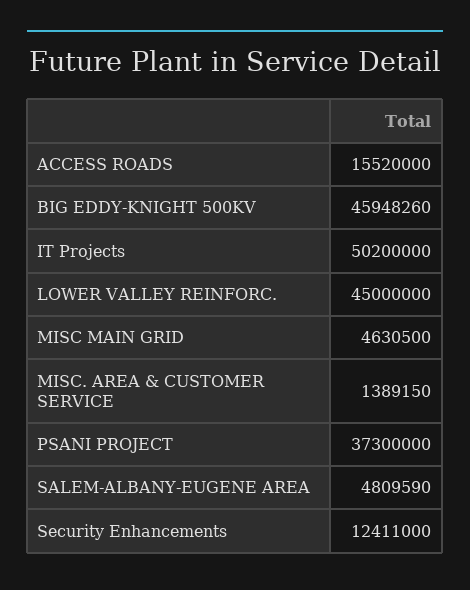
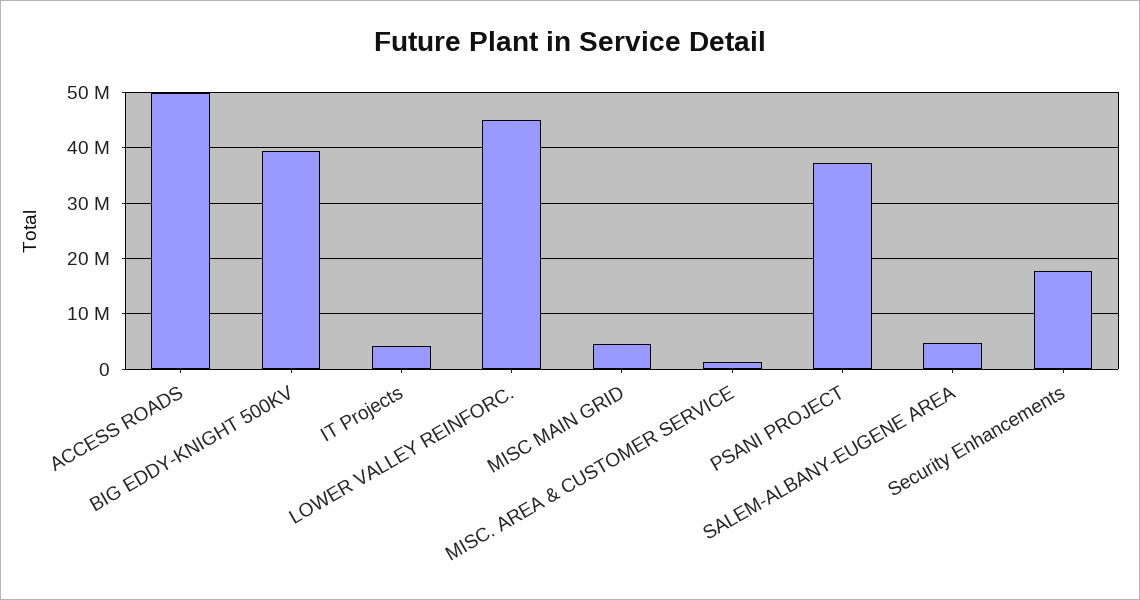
  {
-   "ACCESS ROADS": 15520000,
+   "ACCESS ROADS": 50000000,
-   "BIG EDDY-KNIGHT 500KV": 45948260,
+   "BIG EDDY-KNIGHT 500KV": 40000000,
-   "IT Projects": 50200000,
+   "IT Projects": 4000000,
    "LOWER VALLEY REINFORC.": 45000000,
    "MISC MAIN GRID": 4630500,
    "MISC. AREA & CUSTOMER SERVICE": 1389150,
    "PSANI PROJECT": 37300000,
    "SALEM-ALBANY-EUGENE AREA": 4809590,
-   "Security Enhancements": 12411000
+   "Security Enhancements": 18000000
  }

